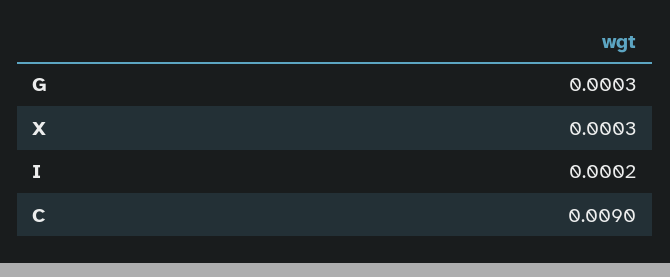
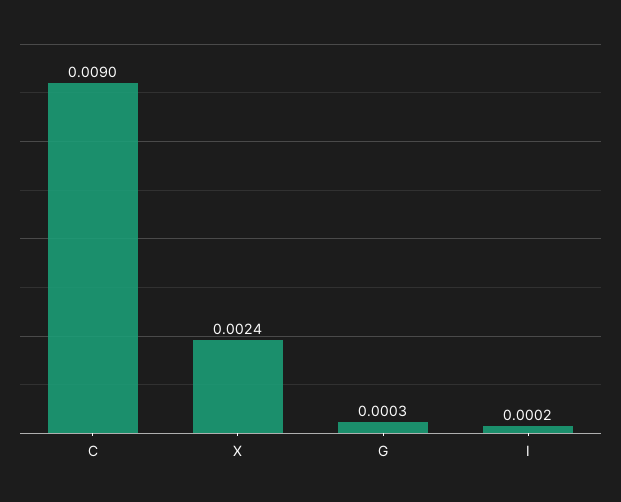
  {
    "G": 0.0003,
-   "X": 0.0003,
+   "X": 0.0024,
    "I": 0.0002,
    "C": 0.009
  }

